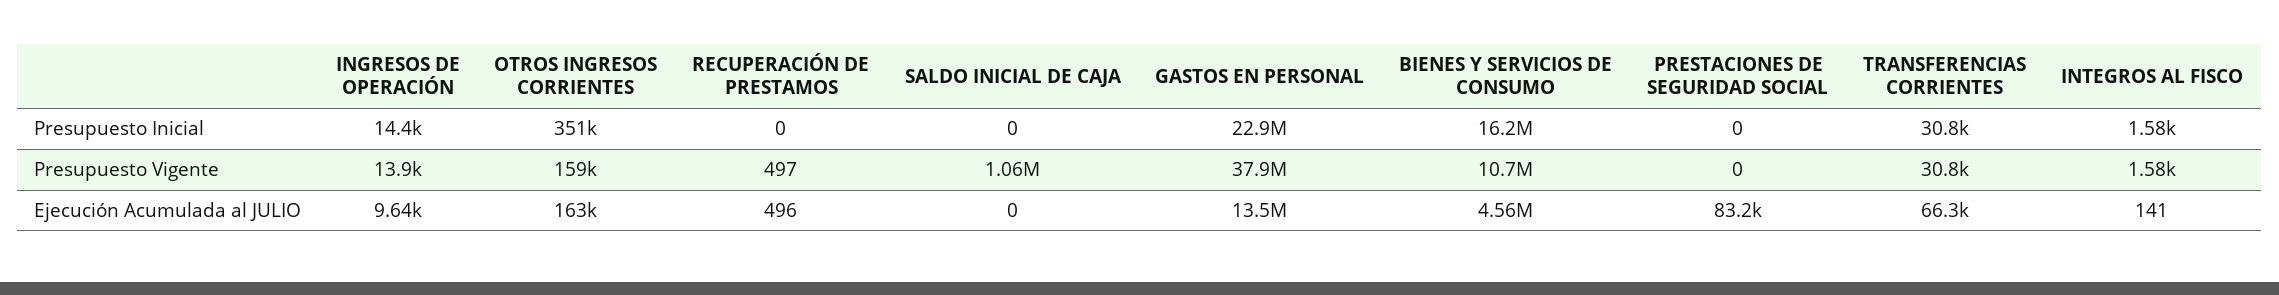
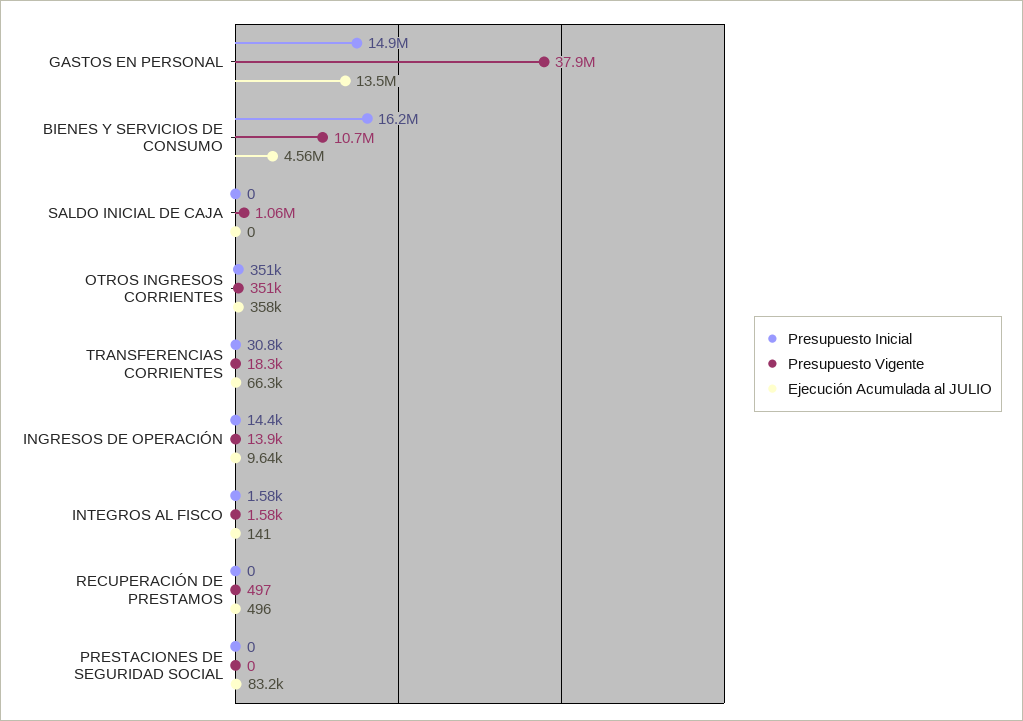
  {
    "Presupuesto Inicial": {
      "INGRESOS DE OPERACIÓN": 14400,
      "OTROS INGRESOS CORRIENTES": 351000,
      "RECUPERACIÓN DE PRESTAMOS": 0,
      "SALDO INICIAL DE CAJA": 0,
-     "GASTOS EN PERSONAL": 22900000,
+     "GASTOS EN PERSONAL": 14900000,
      "BIENES Y SERVICIOS DE CONSUMO": 16200000,
      "PRESTACIONES DE SEGURIDAD SOCIAL": 0,
      "TRANSFERENCIAS CORRIENTES": 30800,
      "INTEGROS AL FISCO": 1580
    },
    "Presupuesto Vigente": {
      "INGRESOS DE OPERACIÓN": 13900,
-     "OTROS INGRESOS CORRIENTES": 159000,
+     "OTROS INGRESOS CORRIENTES": 351000,
      "RECUPERACIÓN DE PRESTAMOS": 497,
      "SALDO INICIAL DE CAJA": 1060000,
      "GASTOS EN PERSONAL": 37900000,
      "BIENES Y SERVICIOS DE CONSUMO": 10700000,
      "PRESTACIONES DE SEGURIDAD SOCIAL": 0,
-     "TRANSFERENCIAS CORRIENTES": 30800,
+     "TRANSFERENCIAS CORRIENTES": 18300,
      "INTEGROS AL FISCO": 1580
    },
    "Ejecución Acumulada al JULIO": {
      "INGRESOS DE OPERACIÓN": 9640,
-     "OTROS INGRESOS CORRIENTES": 163000,
+     "OTROS INGRESOS CORRIENTES": 358000,
      "RECUPERACIÓN DE PRESTAMOS": 496,
      "SALDO INICIAL DE CAJA": 0,
      "GASTOS EN PERSONAL": 13500000,
      "BIENES Y SERVICIOS DE CONSUMO": 4560000,
      "PRESTACIONES DE SEGURIDAD SOCIAL": 83200,
      "TRANSFERENCIAS CORRIENTES": 66300,
      "INTEGROS AL FISCO": 141
    }
  }

